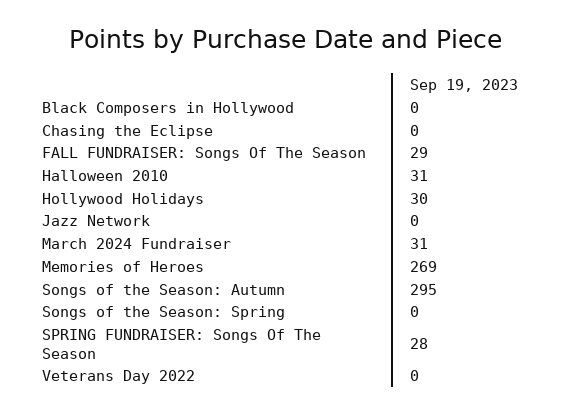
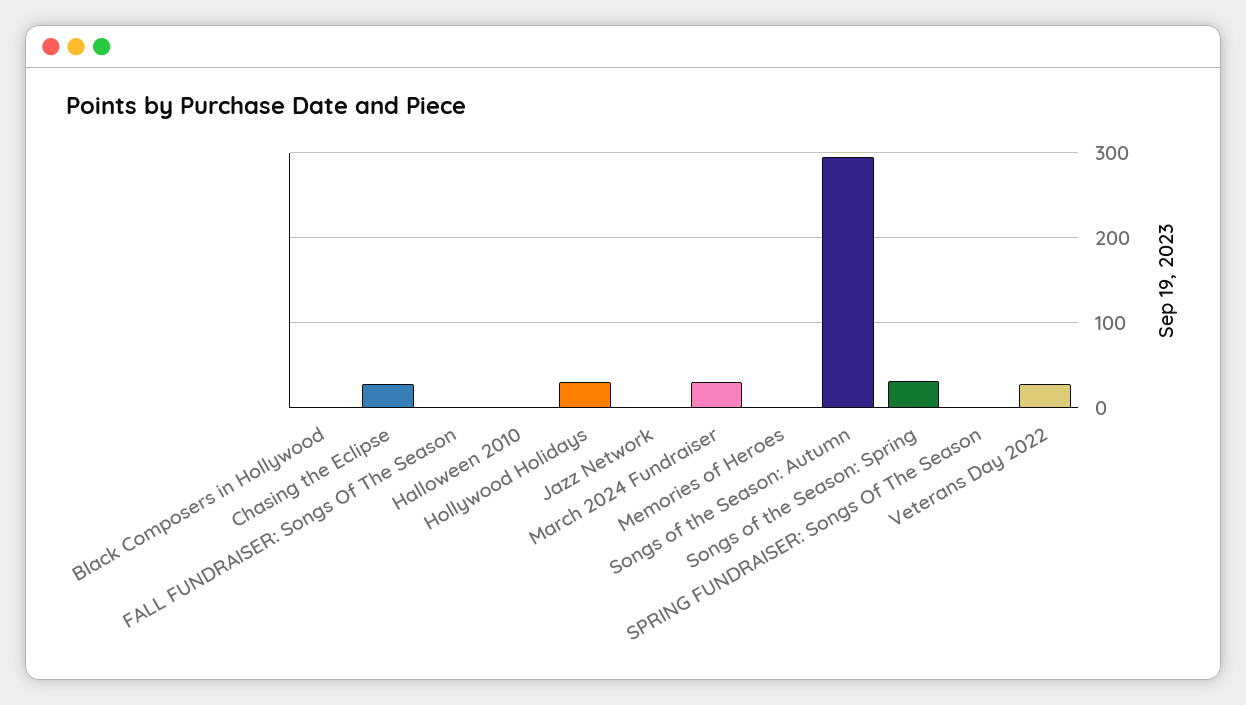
  {
    "Black Composers in Hollywood": 0,
-   "Chasing the Eclipse": 0,
+   "Chasing the Eclipse": 30,
-   "FALL FUNDRAISER: Songs Of The Season": 29,
+   "FALL FUNDRAISER: Songs Of The Season": 0,
-   "Halloween 2010": 31,
+   "Halloween 2010": 0,
    "Hollywood Holidays": 30,
    "Jazz Network": 0,
    "March 2024 Fundraiser": 31,
-   "Memories of Heroes": 269,
+   "Memories of Heroes": 0,
    "Songs of the Season: Autumn": 295,
-   "Songs of the Season: Spring": 0,
+   "Songs of the Season: Spring": 30,
-   "SPRING FUNDRAISER: Songs Of The Season": 28,
+   "SPRING FUNDRAISER: Songs Of The Season": 0,
-   "Veterans Day 2022": 0
+   "Veterans Day 2022": 30
  }

